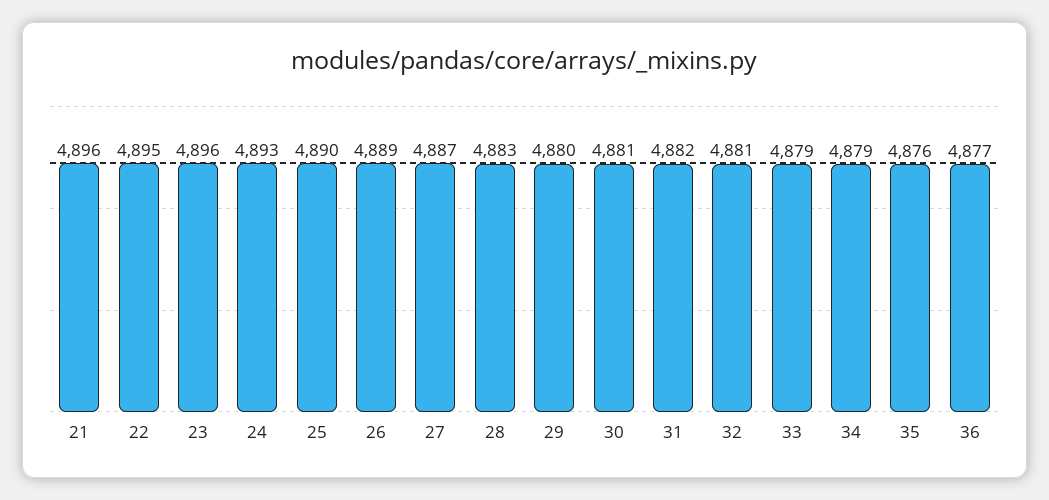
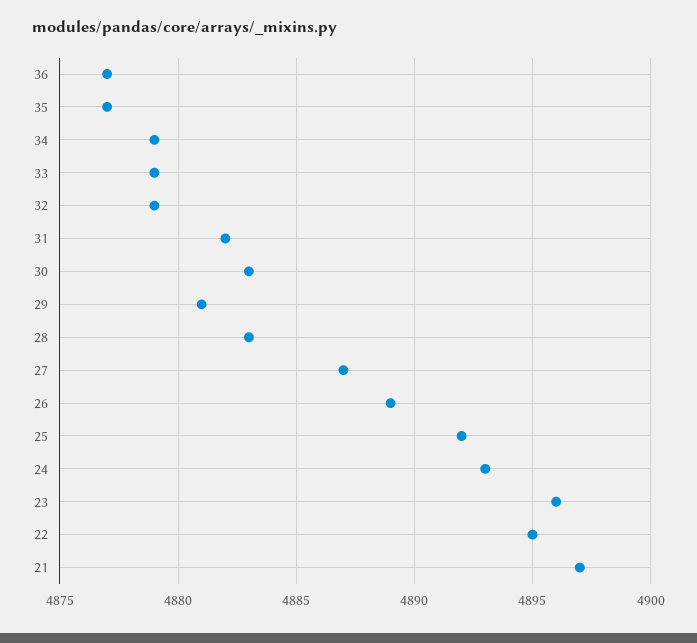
  {
-   "21": 4896,
+   "21": 4897,
    "22": 4895,
    "23": 4896,
    "24": 4893,
-   "25": 4890,
+   "25": 4892,
    "26": 4889,
    "27": 4887,
    "28": 4883,
-   "29": 4880,
+   "29": 4881,
-   "30": 4881,
+   "30": 4883,
    "31": 4882,
-   "32": 4881,
+   "32": 4879,
    "33": 4879,
    "34": 4879,
-   "35": 4876,
+   "35": 4877,
    "36": 4877
  }

